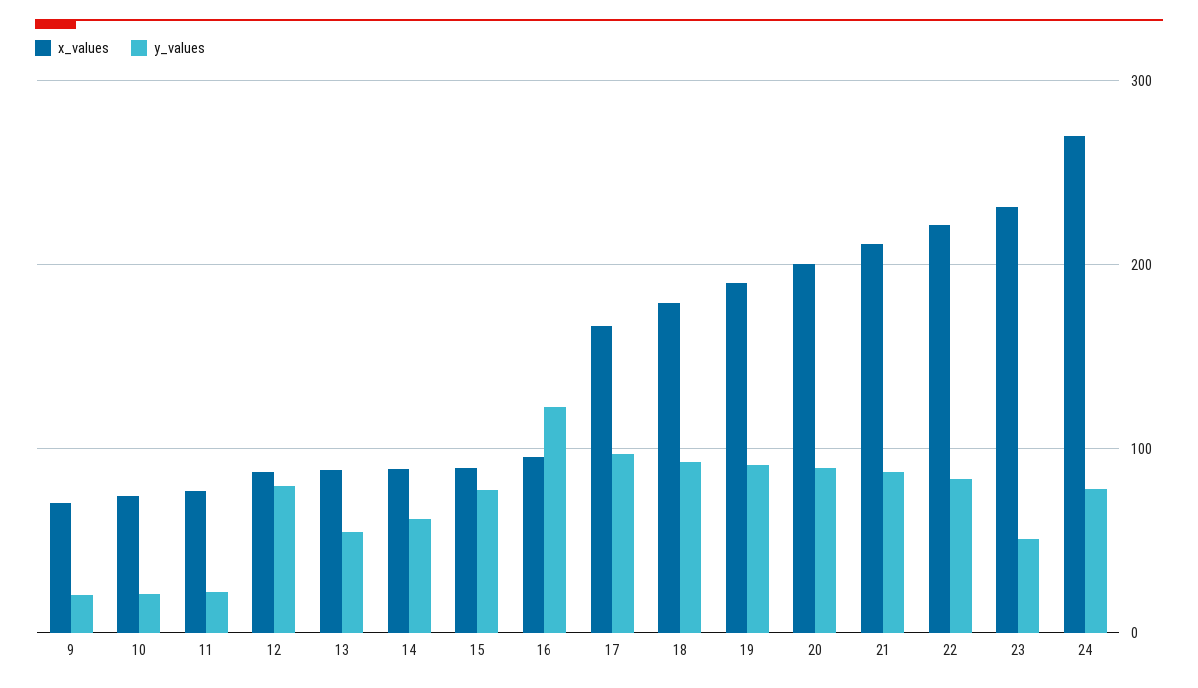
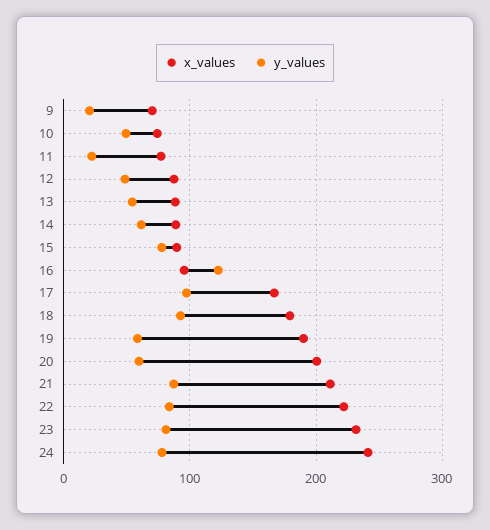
  {
    "x_values": {
      "9": 70,
      "10": 70,
      "11": 80,
      "12": 90,
      "13": 90,
      "14": 90,
      "15": 90,
      "16": 100,
      "17": 170,
      "18": 180,
      "19": 190,
      "20": 200,
      "21": 210,
      "22": 220,
      "23": 230,
-     "24": 270
+     "24": 240
    },
    "y_values": {
      "9": 20,
-     "10": 20,
+     "10": 50,
      "11": 20,
-     "12": 80,
+     "12": 50,
      "13": 50,
      "14": 60,
      "15": 80,
      "16": 120,
      "17": 100,
      "18": 90,
-     "19": 90,
+     "19": 60,
-     "20": 90,
+     "20": 60,
      "21": 90,
      "22": 80,
-     "23": 50,
+     "23": 80,
      "24": 80
    }
  }

